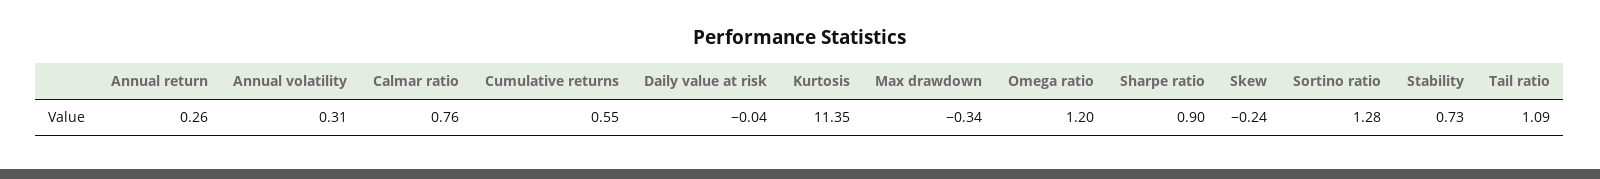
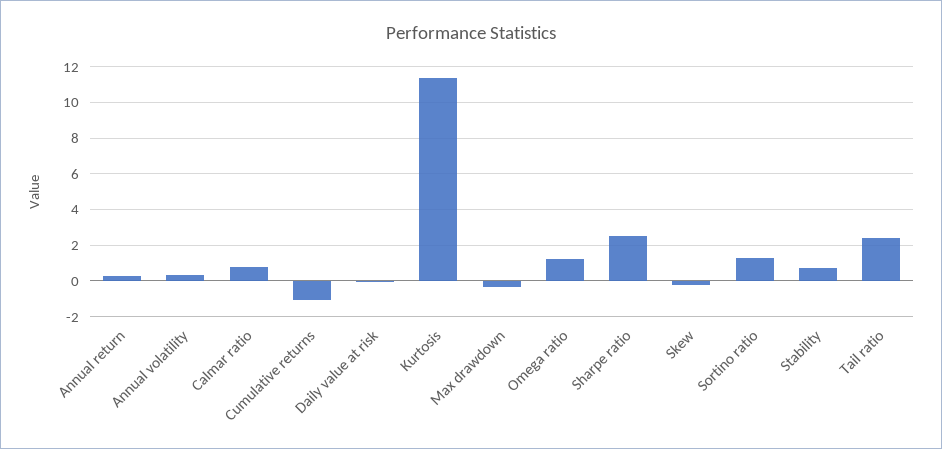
  {
    "Annual return": 0.26,
    "Annual volatility": 0.31,
    "Calmar ratio": 0.76,
-   "Cumulative returns": 0.55,
+   "Cumulative returns": -1,
    "Daily value at risk": -0.04,
    "Kurtosis": 11.35,
    "Max drawdown": -0.34,
    "Omega ratio": 1.2,
-   "Sharpe ratio": 0.9,
+   "Sharpe ratio": 2.5,
    "Skew": -0.24,
    "Sortino ratio": 1.28,
    "Stability": 0.73,
-   "Tail ratio": 1.09
+   "Tail ratio": 2.5
  }

